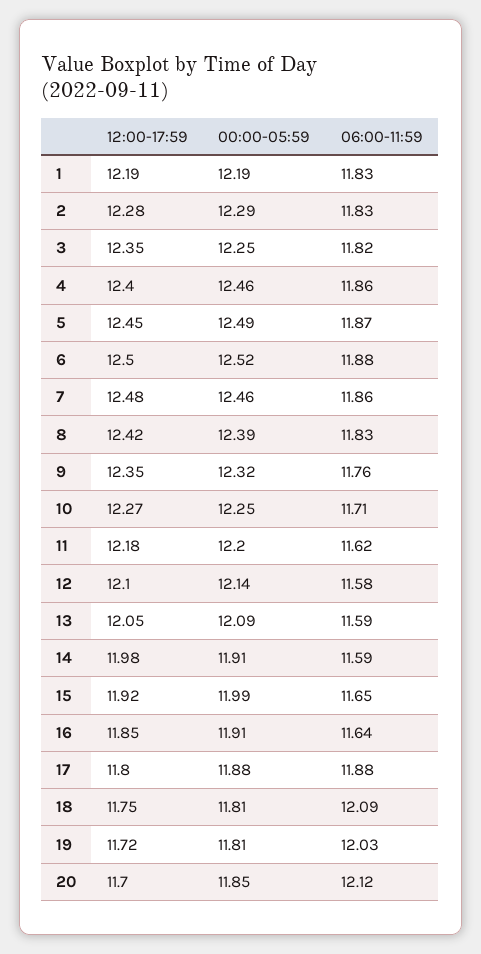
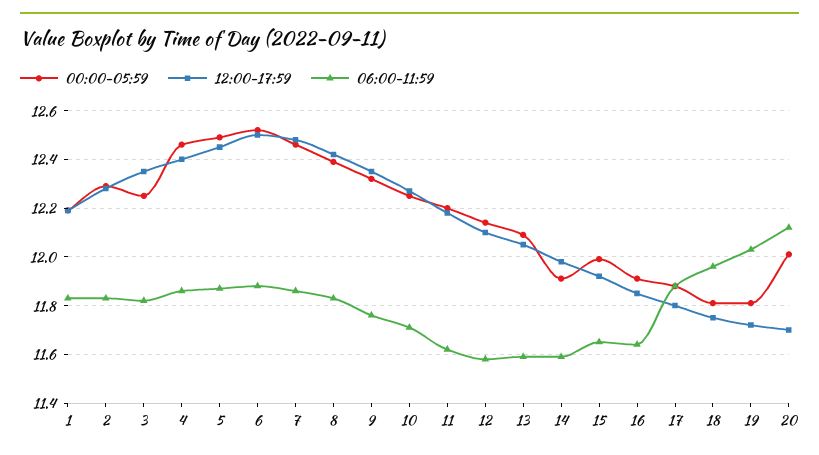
  {
    "12:00-17:59": {
      "1": 12.19,
      "2": 12.28,
      "3": 12.35,
      "4": 12.4,
      "5": 12.45,
      "6": 12.5,
      "7": 12.48,
      "8": 12.42,
      "9": 12.35,
      "10": 12.27,
      "11": 12.18,
      "12": 12.1,
      "13": 12.05,
      "14": 11.98,
      "15": 11.92,
      "16": 11.85,
      "17": 11.8,
      "18": 11.75,
      "19": 11.72,
      "20": 11.7
    },
    "00:00-05:59": {
      "1": 12.19,
      "2": 12.29,
      "3": 12.25,
      "4": 12.46,
      "5": 12.49,
      "6": 12.52,
      "7": 12.46,
      "8": 12.39,
      "9": 12.32,
      "10": 12.25,
      "11": 12.2,
      "12": 12.14,
      "13": 12.09,
      "14": 11.91,
      "15": 11.99,
      "16": 11.91,
      "17": 11.88,
      "18": 11.81,
      "19": 11.81,
-     "20": 11.85
+     "20": 12
    },
    "06:00-11:59": {
      "1": 11.83,
      "2": 11.83,
      "3": 11.82,
      "4": 11.86,
      "5": 11.87,
      "6": 11.88,
      "7": 11.86,
      "8": 11.83,
      "9": 11.76,
      "10": 11.71,
      "11": 11.62,
      "12": 11.58,
      "13": 11.59,
      "14": 11.59,
      "15": 11.65,
      "16": 11.64,
      "17": 11.88,
-     "18": 12.09,
+     "18": 11.95,
      "19": 12.03,
      "20": 12.12
    }
  }

